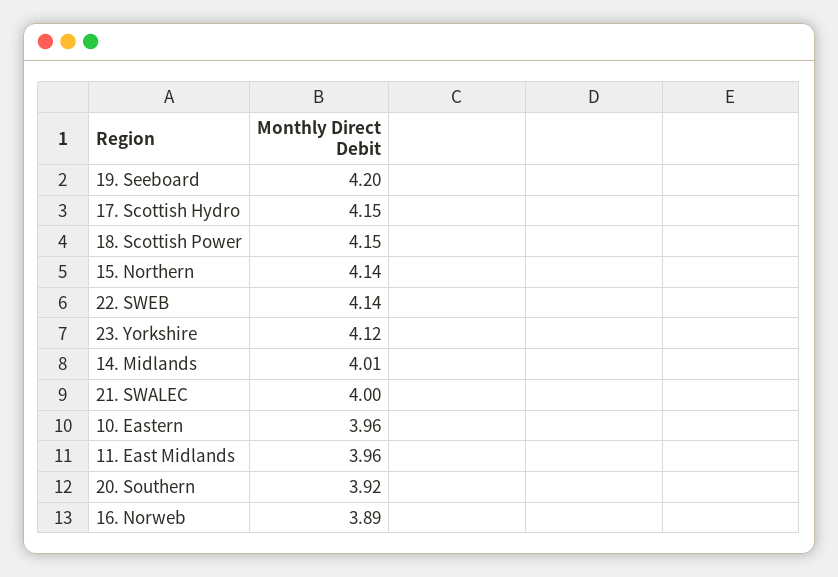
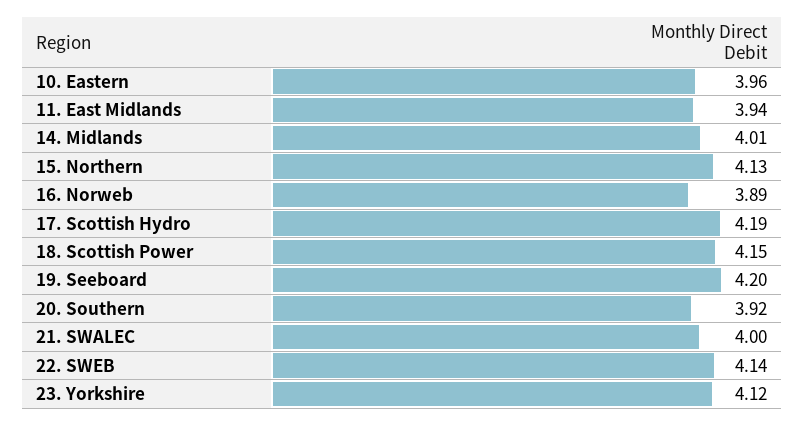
  {
    "19. Seeboard": 4.2,
-   "17. Scottish Hydro": 4.15,
+   "17. Scottish Hydro": 4.19,
    "18. Scottish Power": 4.15,
-   "15. Northern": 4.14,
+   "15. Northern": 4.13,
    "22. SWEB": 4.14,
    "23. Yorkshire": 4.12,
    "14. Midlands": 4.01,
    "21. SWALEC": 4,
    "10. Eastern": 3.96,
-   "11. East Midlands": 3.96,
+   "11. East Midlands": 3.94,
    "20. Southern": 3.92,
    "16. Norweb": 3.89
  }

